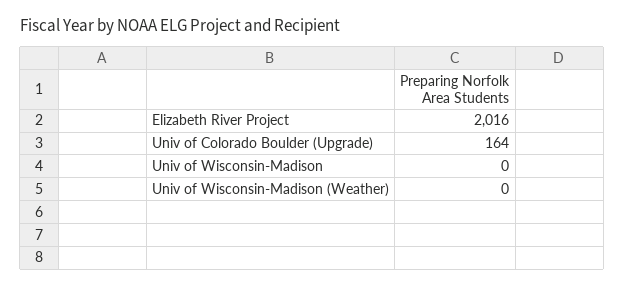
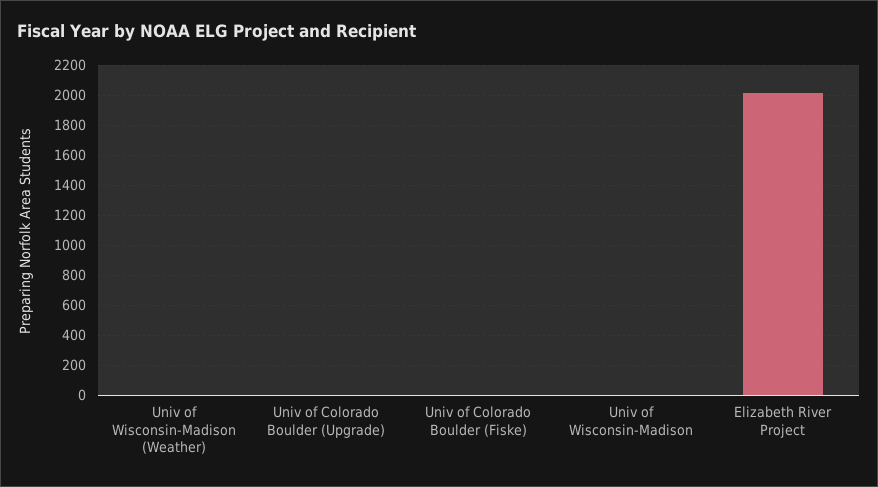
  {
    "Elizabeth River Project": 2016,
-   "Univ of Colorado Boulder (Upgrade)": 164,
+   "Univ of Colorado Boulder (Upgrade)": 0,
    "Univ of Wisconsin-Madison": 0,
-   "Univ of Wisconsin-Madison (Weather)": 0
+   "Univ of Wisconsin-Madison (Weather)": 0,
+   "Univ of Colorado Boulder (Fiske)": 0
  }

